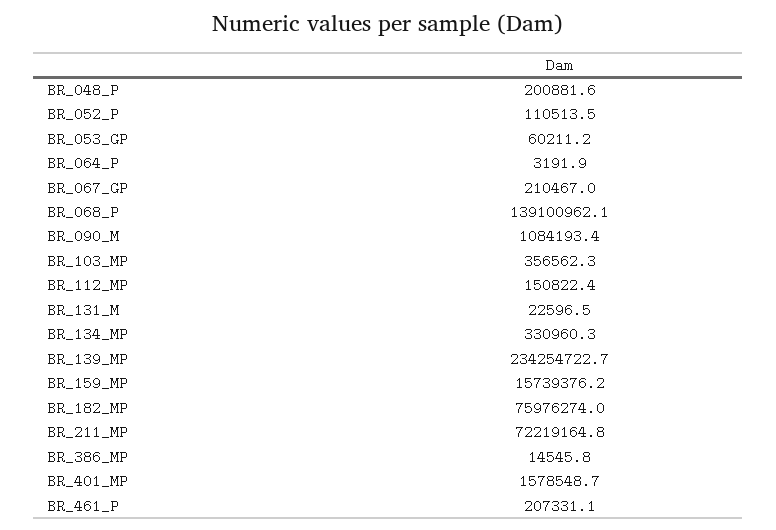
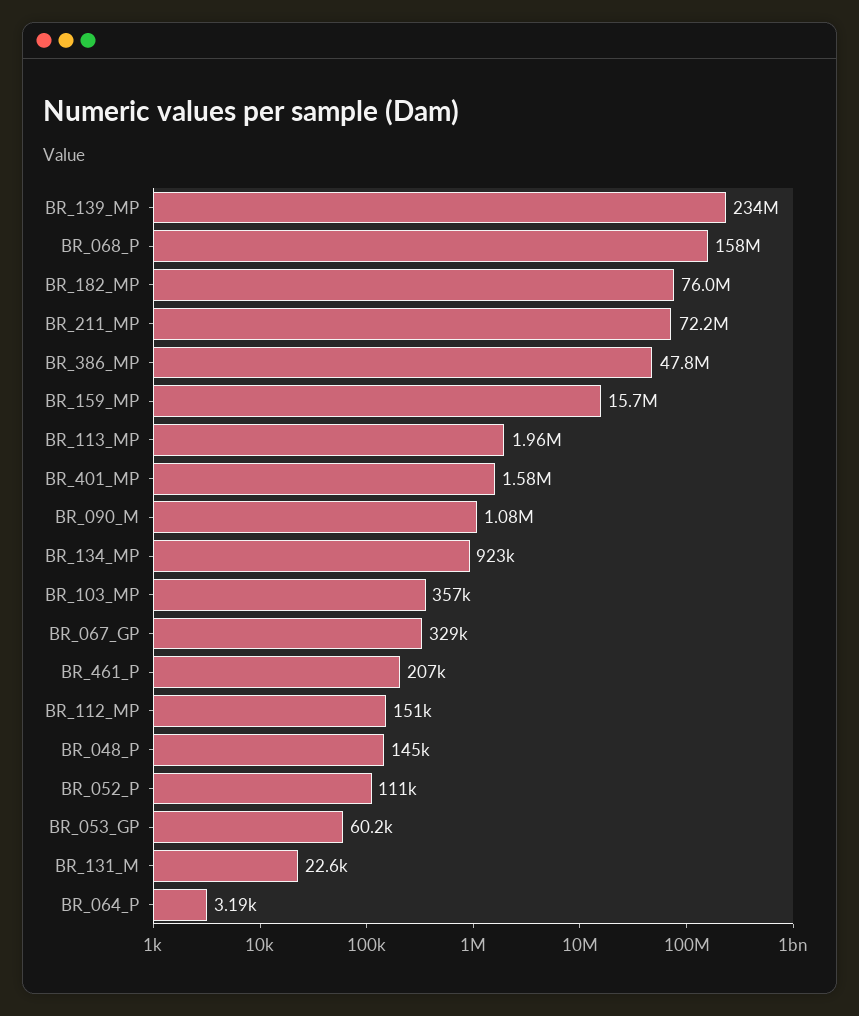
  {
-   "BR_048_P": 200881.6,
+   "BR_048_P": 145000,
    "BR_052_P": 110513.5,
    "BR_053_GP": 60211.2,
    "BR_064_P": 3191.9,
-   "BR_067_GP": 210467,
+   "BR_067_GP": 329000,
-   "BR_068_P": 139100962.1,
+   "BR_068_P": 158000000,
    "BR_090_M": 1084193.4,
    "BR_103_MP": 356562.3,
    "BR_112_MP": 150822.4,
    "BR_131_M": 22596.5,
-   "BR_134_MP": 330960.3,
+   "BR_134_MP": 923000,
    "BR_139_MP": 234254722.7,
    "BR_159_MP": 15739376.2,
    "BR_182_MP": 75976274,
    "BR_211_MP": 72219164.8,
-   "BR_386_MP": 14545.8,
+   "BR_386_MP": 47800000,
    "BR_401_MP": 1578548.7,
-   "BR_461_P": 207331.1
+   "BR_461_P": 207331.1,
+   "BR_113_MP": 1960000
  }

